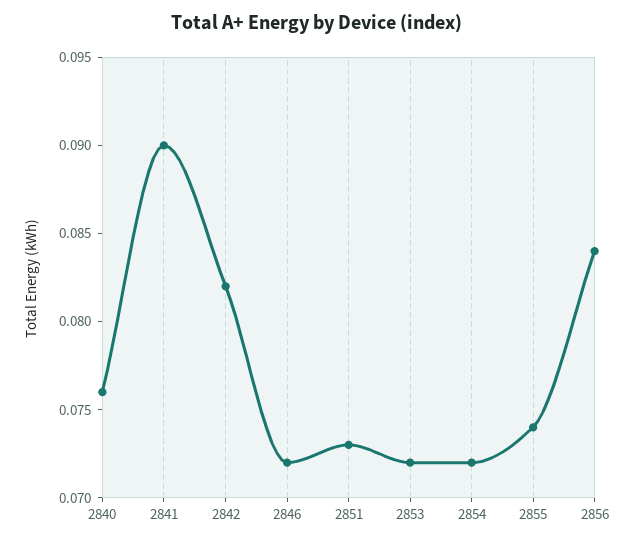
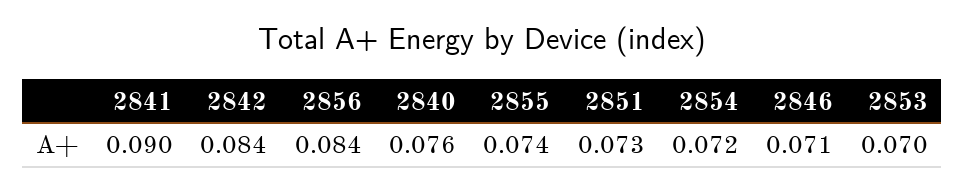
  {
    "2840": 0.076,
    "2841": 0.09,
-   "2842": 0.082,
+   "2842": 0.084,
-   "2846": 0.072,
+   "2846": 0.071,
    "2851": 0.073,
-   "2853": 0.072,
+   "2853": 0.07,
    "2854": 0.072,
    "2855": 0.074,
    "2856": 0.084
  }

